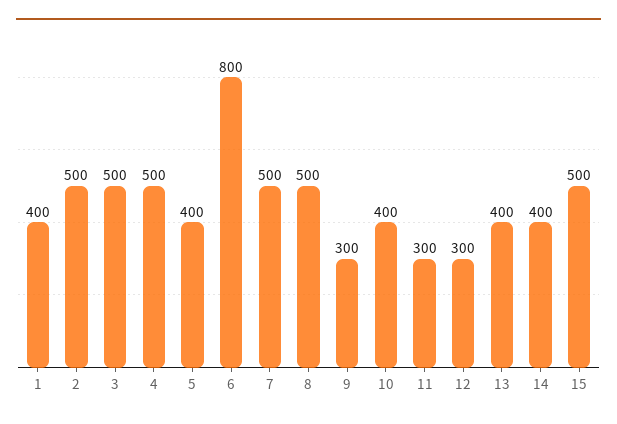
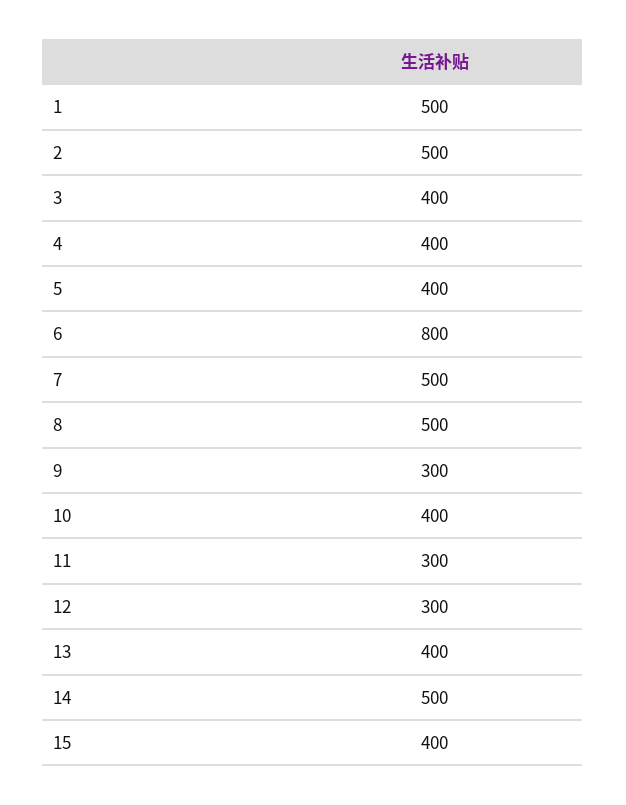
  {
-   "1": 400,
+   "1": 500,
    "2": 500,
-   "3": 500,
+   "3": 400,
-   "4": 500,
+   "4": 400,
    "5": 400,
    "6": 800,
    "7": 500,
    "8": 500,
    "9": 300,
    "10": 400,
    "11": 300,
    "12": 300,
    "13": 400,
-   "14": 400,
+   "14": 500,
-   "15": 500
+   "15": 400
  }

